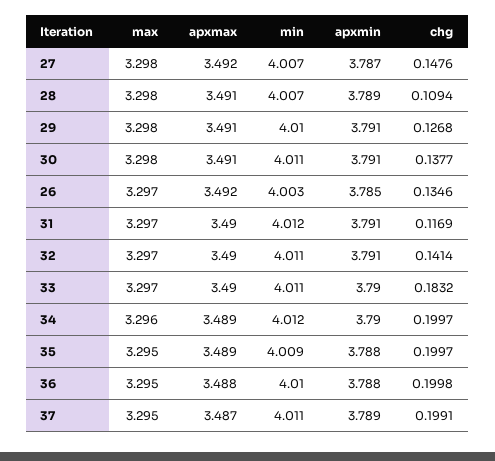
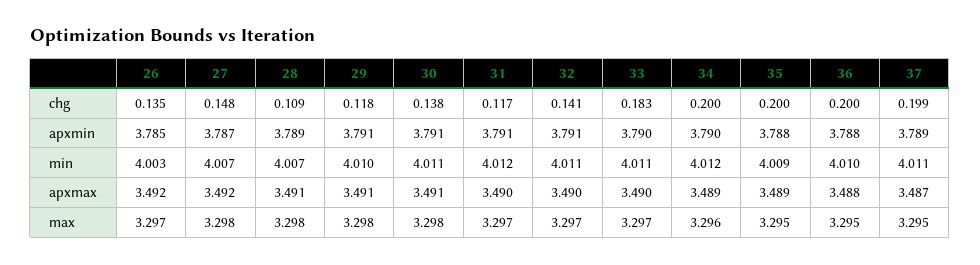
  {
    "max": {
      "27": 3.298,
      "28": 3.298,
      "29": 3.298,
      "30": 3.298,
      "26": 3.297,
      "31": 3.297,
      "32": 3.297,
      "33": 3.297,
      "34": 3.296,
      "35": 3.295,
      "36": 3.295,
      "37": 3.295
    },
    "apxmax": {
      "27": 3.492,
      "28": 3.491,
      "29": 3.491,
      "30": 3.491,
      "26": 3.492,
      "31": 3.49,
      "32": 3.49,
      "33": 3.49,
      "34": 3.489,
      "35": 3.489,
      "36": 3.488,
      "37": 3.487
    },
    "min": {
      "27": 4.007,
      "28": 4.007,
      "29": 4.01,
      "30": 4.011,
      "26": 4.003,
      "31": 4.012,
      "32": 4.011,
      "33": 4.011,
      "34": 4.012,
      "35": 4.009,
      "36": 4.01,
      "37": 4.011
    },
    "apxmin": {
      "27": 3.787,
      "28": 3.789,
      "29": 3.791,
      "30": 3.791,
      "26": 3.785,
      "31": 3.791,
      "32": 3.791,
      "33": 3.79,
      "34": 3.79,
      "35": 3.788,
      "36": 3.788,
      "37": 3.789
    },
    "chg": {
      "27": 0.1476,
      "28": 0.1094,
-     "29": 0.1268,
+     "29": 0.118,
      "30": 0.1377,
      "26": 0.1346,
      "31": 0.1169,
      "32": 0.1414,
      "33": 0.1832,
      "34": 0.1997,
      "35": 0.1997,
      "36": 0.1998,
      "37": 0.1991
    }
  }

